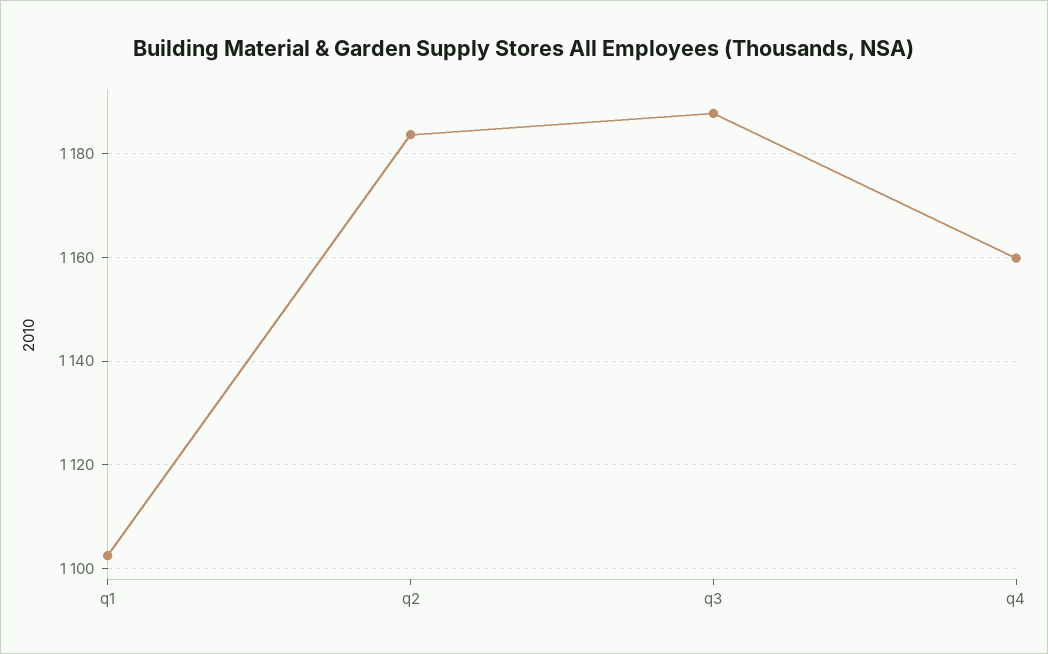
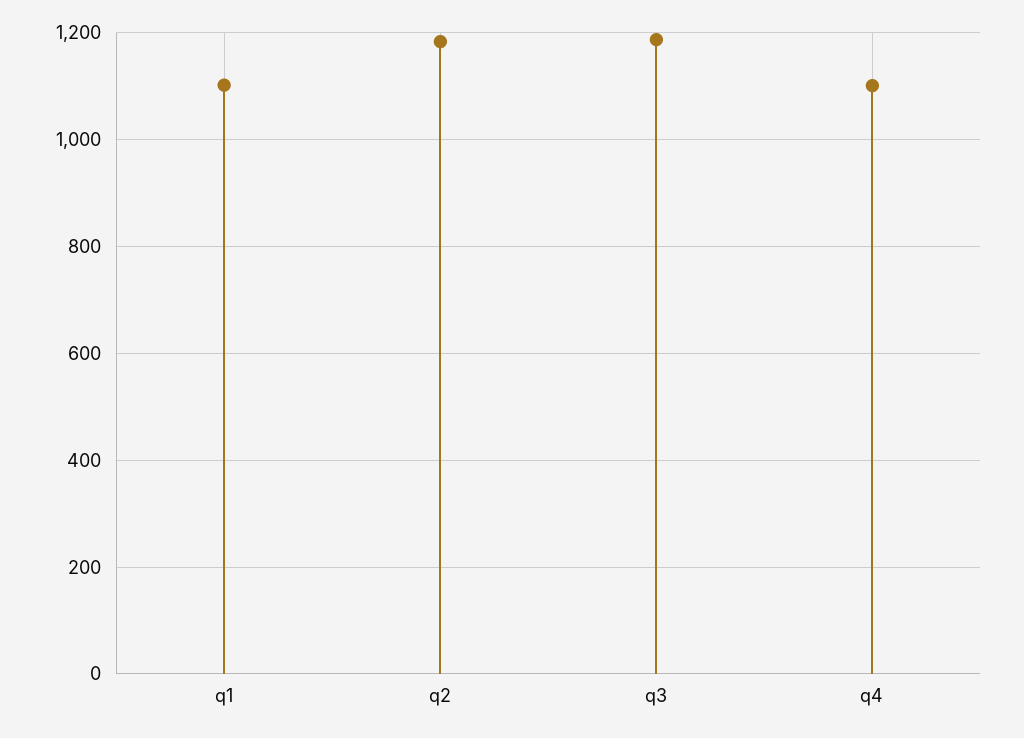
  {
    "q1": 1102,
    "q2": 1184,
    "q3": 1188,
-   "q4": 1160
+   "q4": 1100
  }

